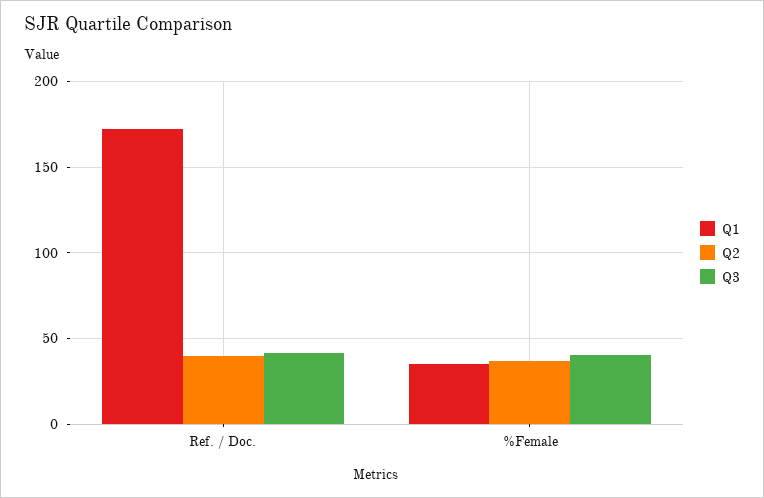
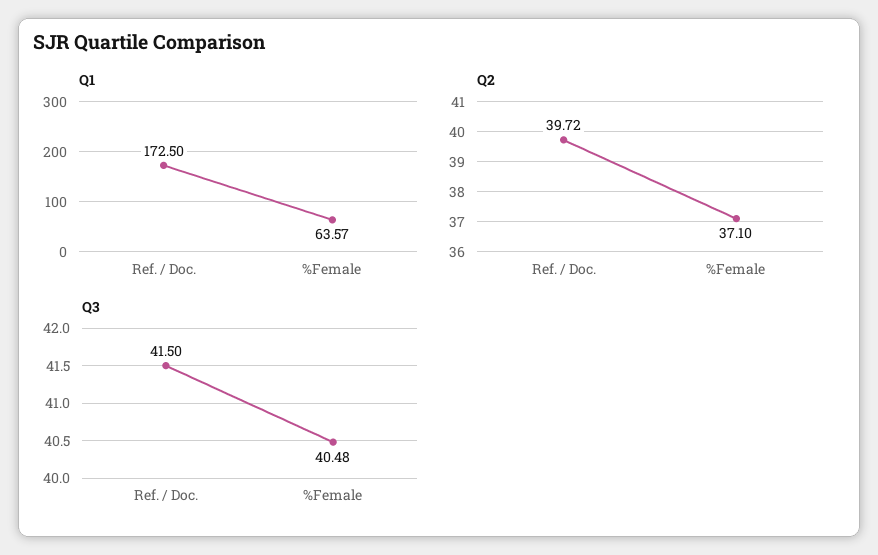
  {
    "Q1": {
      "Ref. / Doc.": 172.5,
-     "%Female": 35
+     "%Female": 63.57
    },
    "Q2": {
      "Ref. / Doc.": 39.72,
      "%Female": 37.1
    },
    "Q3": {
      "Ref. / Doc.": 41.5,
      "%Female": 40.48
    }
  }

